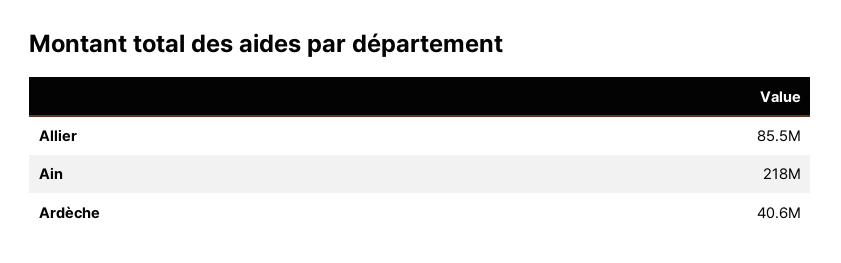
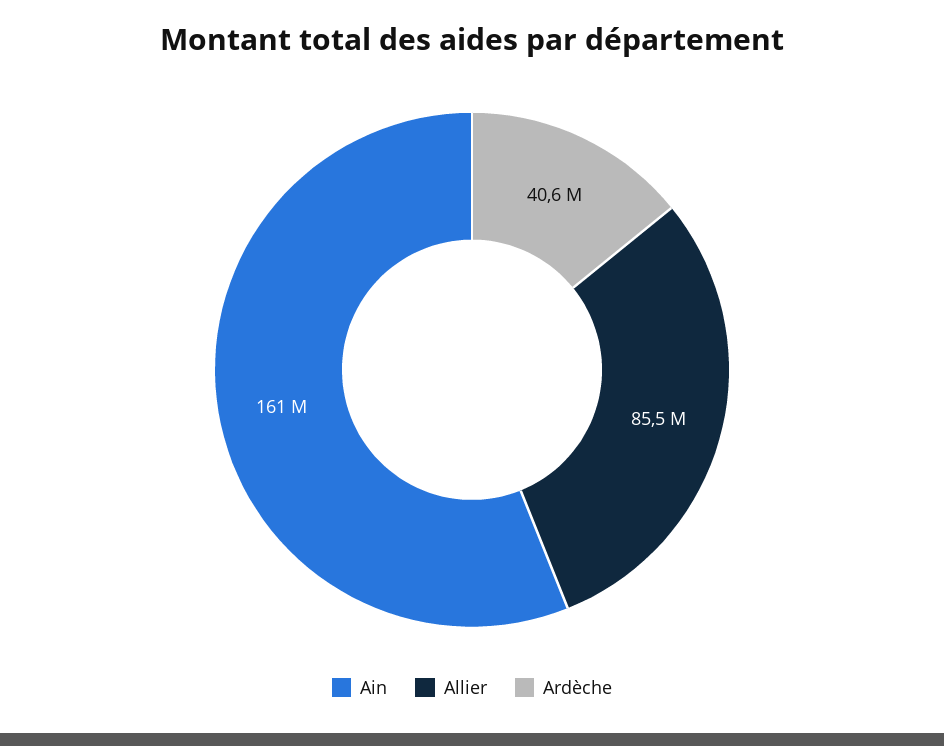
  {
    "Allier": 85500000,
-   "Ain": 218000000,
+   "Ain": 161000000,
    "Ardèche": 40600000
  }

